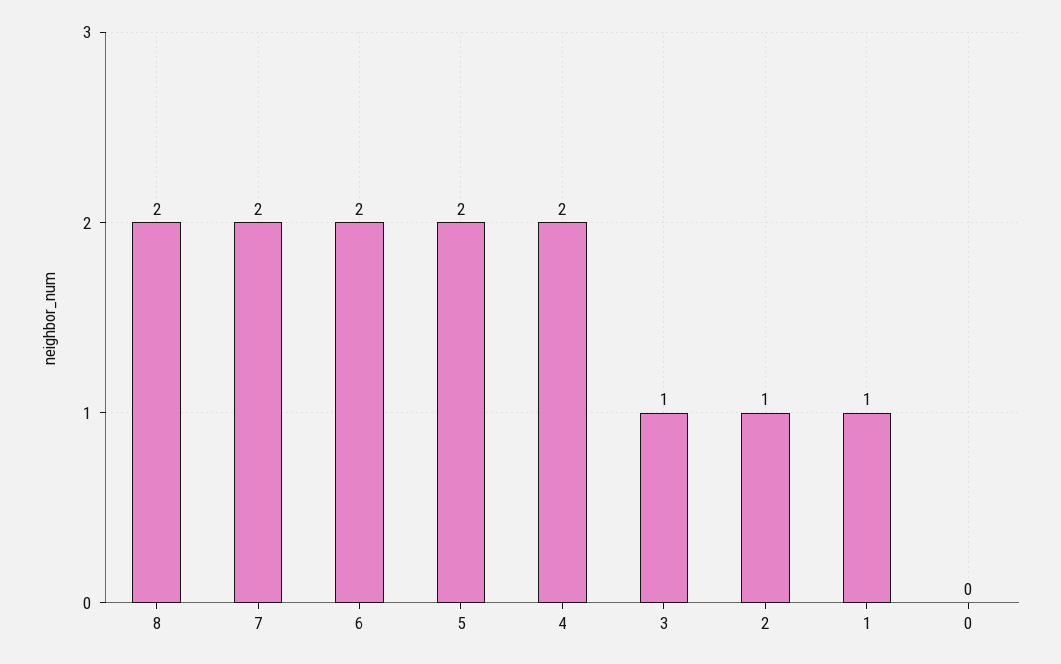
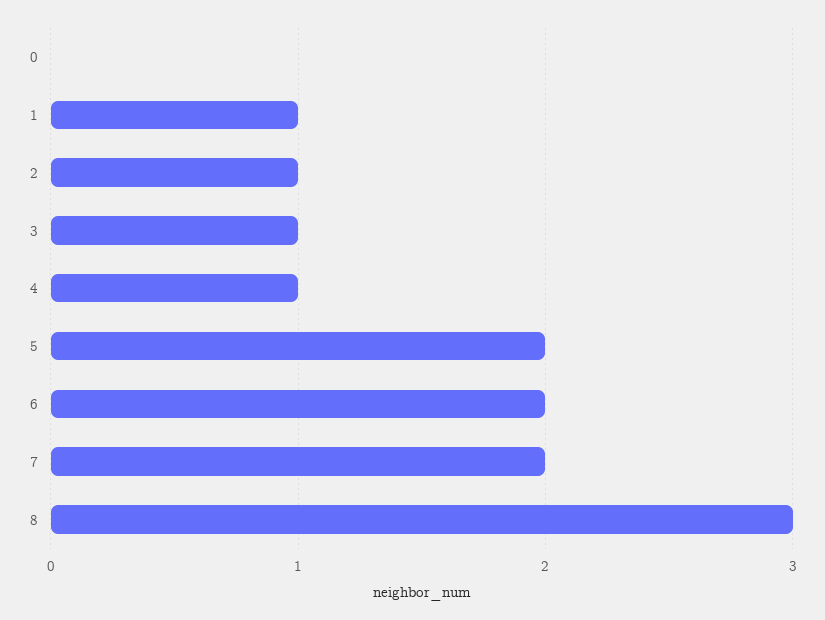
  {
-   "8": 2,
+   "8": 3,
    "7": 2,
    "6": 2,
    "5": 2,
-   "4": 2,
+   "4": 1,
    "3": 1,
    "2": 1,
    "1": 1,
    "0": 0
  }

